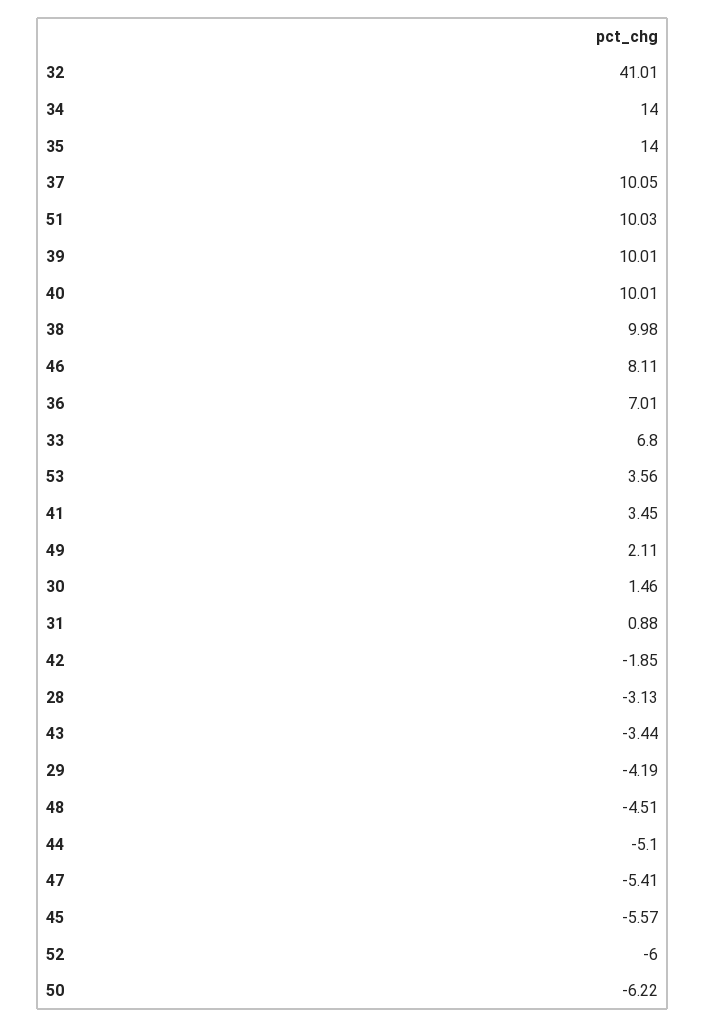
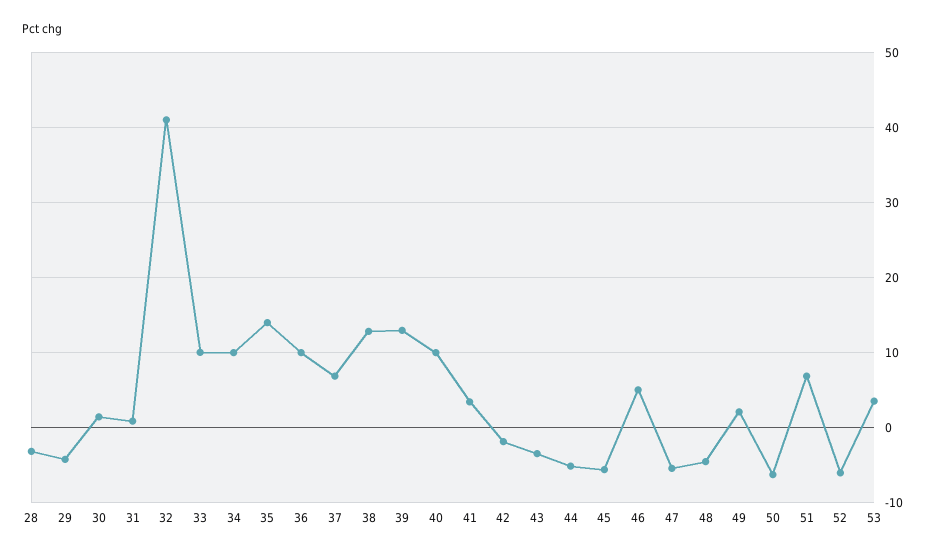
  {
    "32": 41.01,
-   "34": 14,
+   "34": 10,
    "35": 14,
-   "37": 10.05,
+   "37": 7,
-   "51": 10.03,
+   "51": 7,
-   "39": 10.01,
+   "39": 13,
    "40": 10.01,
-   "38": 9.98,
+   "38": 13,
-   "46": 8.11,
+   "46": 5,
-   "36": 7.01,
+   "36": 10,
-   "33": 6.8,
+   "33": 10,
    "53": 3.56,
    "41": 3.45,
    "49": 2.11,
    "30": 1.46,
    "31": 0.88,
    "42": -1.85,
    "28": -3.13,
    "43": -3.44,
    "29": -4.19,
    "48": -4.51,
    "44": -5.1,
    "47": -5.41,
    "45": -5.57,
    "52": -6,
    "50": -6.22
  }

